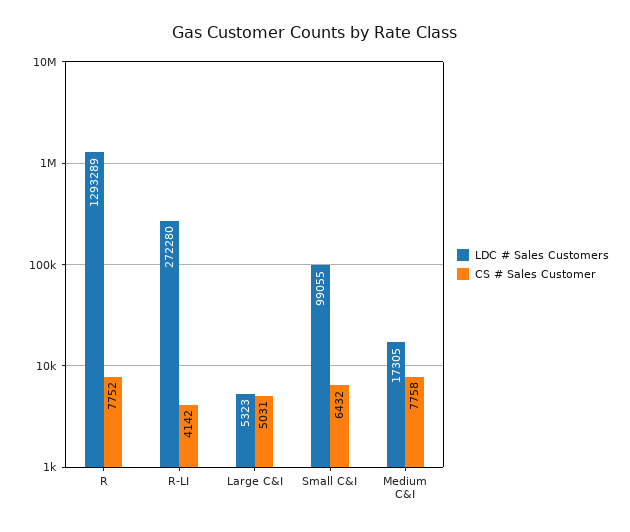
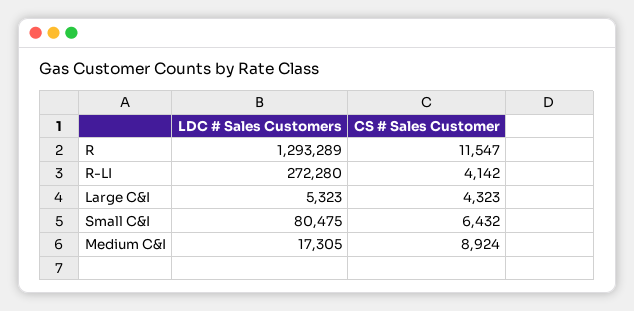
  {
    "LDC # Sales Customers": {
      "R": 1293289,
      "R-LI": 272280,
      "Large C&I": 5323,
-     "Small C&I": 99055,
+     "Small C&I": 80475,
      "Medium C&I": 17305
    },
    "CS # Sales Customer": {
-     "R": 7752,
+     "R": 11547,
      "R-LI": 4142,
-     "Large C&I": 5031,
+     "Large C&I": 4323,
      "Small C&I": 6432,
-     "Medium C&I": 7758
+     "Medium C&I": 8924
    }
  }

